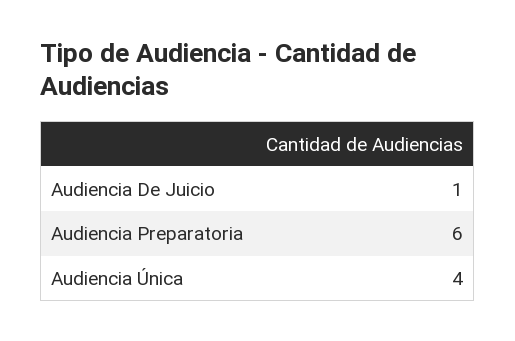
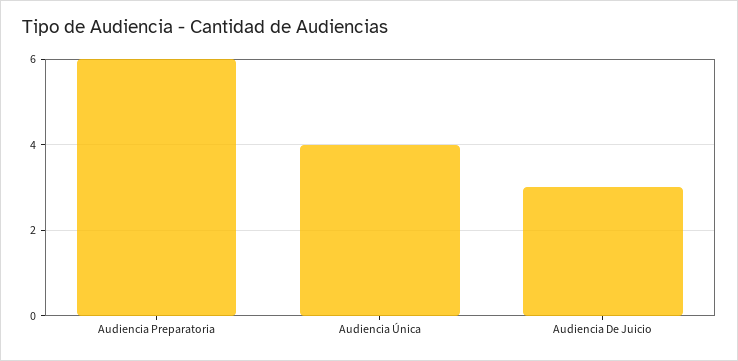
  {
-   "Audiencia De Juicio": 1,
+   "Audiencia De Juicio": 3,
    "Audiencia Preparatoria": 6,
    "Audiencia Única": 4
  }

